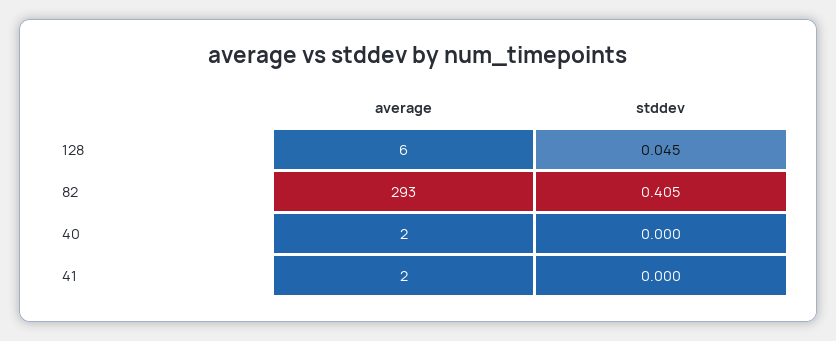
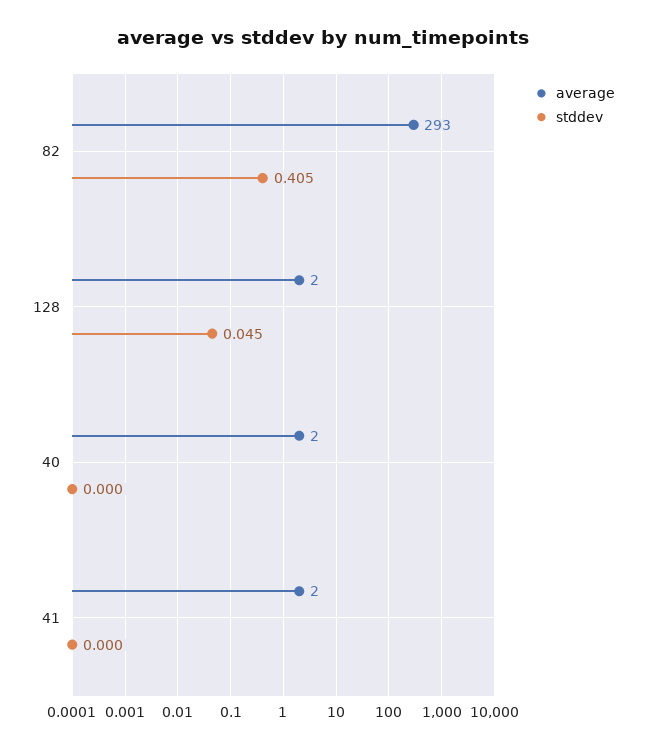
  {
    "average": {
-     "128": 6,
+     "128": 2,
      "82": 293,
      "40": 2,
      "41": 2
    },
    "stddev": {
      "128": 0.045,
      "82": 0.405,
      "40": 0,
      "41": 0
    }
  }

